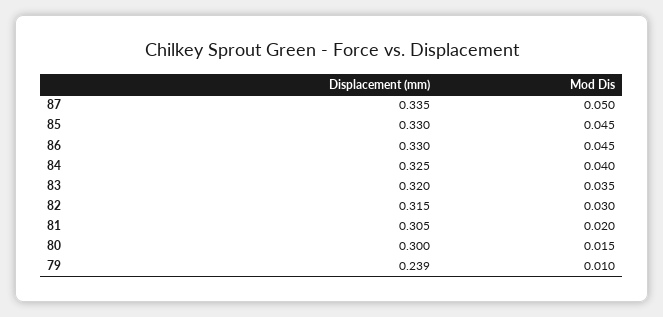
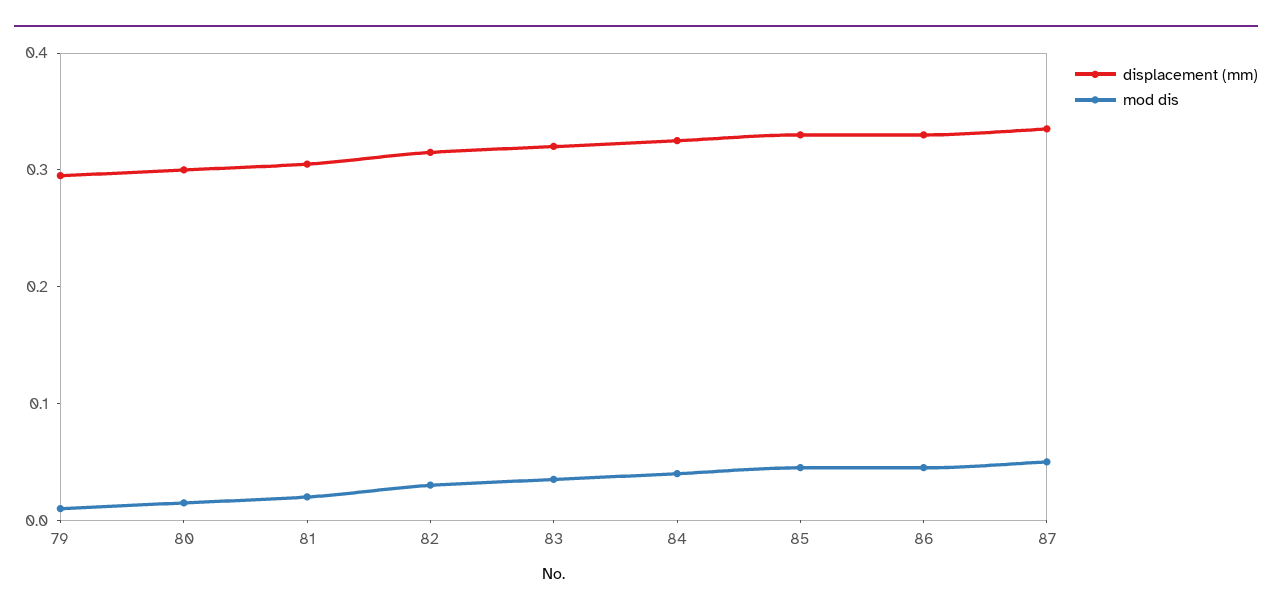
  {
    "Displacement (mm)": {
      "87": 0.335,
      "85": 0.33,
      "86": 0.33,
      "84": 0.325,
      "83": 0.32,
      "82": 0.315,
      "81": 0.305,
      "80": 0.3,
-     "79": 0.239
+     "79": 0.3
    },
    "Mod Dis": {
      "87": 0.05,
      "85": 0.045,
      "86": 0.045,
      "84": 0.04,
      "83": 0.035,
      "82": 0.03,
      "81": 0.02,
      "80": 0.015,
      "79": 0.01
    }
  }

